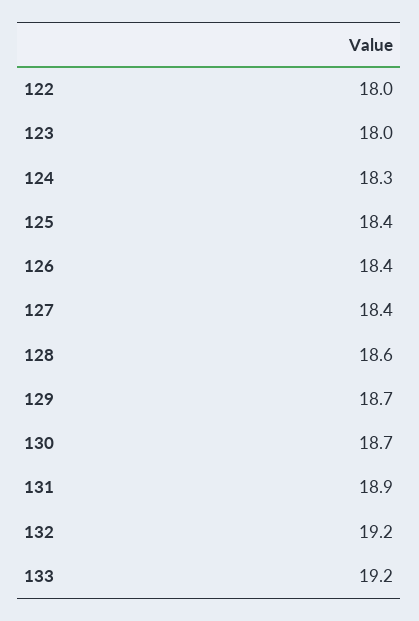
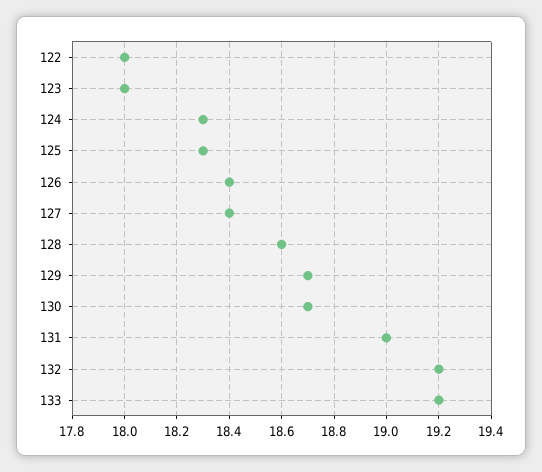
  {
    "122": 18,
    "123": 18,
    "124": 18.3,
-   "125": 18.4,
+   "125": 18.3,
    "126": 18.4,
    "127": 18.4,
    "128": 18.6,
    "129": 18.7,
    "130": 18.7,
-   "131": 18.9,
+   "131": 19,
    "132": 19.2,
    "133": 19.2
  }

